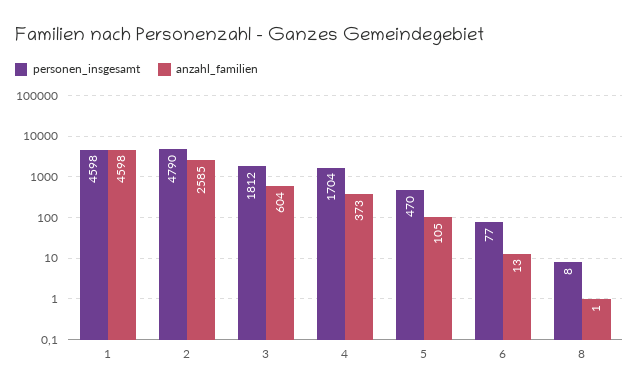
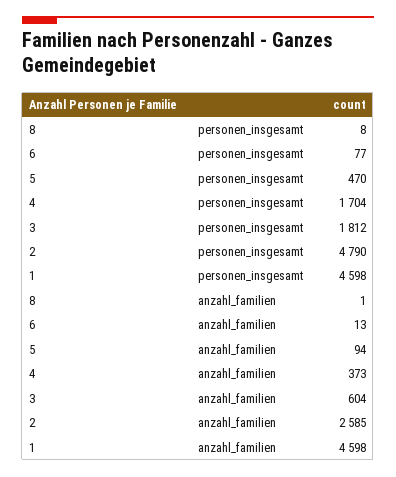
  {
    "personen_insgesamt": {
      "1": 4598,
      "2": 4790,
      "3": 1812,
      "4": 1704,
      "5": 470,
      "6": 77,
      "8": 8
    },
    "anzahl_familien": {
      "1": 4598,
      "2": 2585,
      "3": 604,
      "4": 373,
-     "5": 105,
+     "5": 94,
      "6": 13,
      "8": 1
    }
  }

